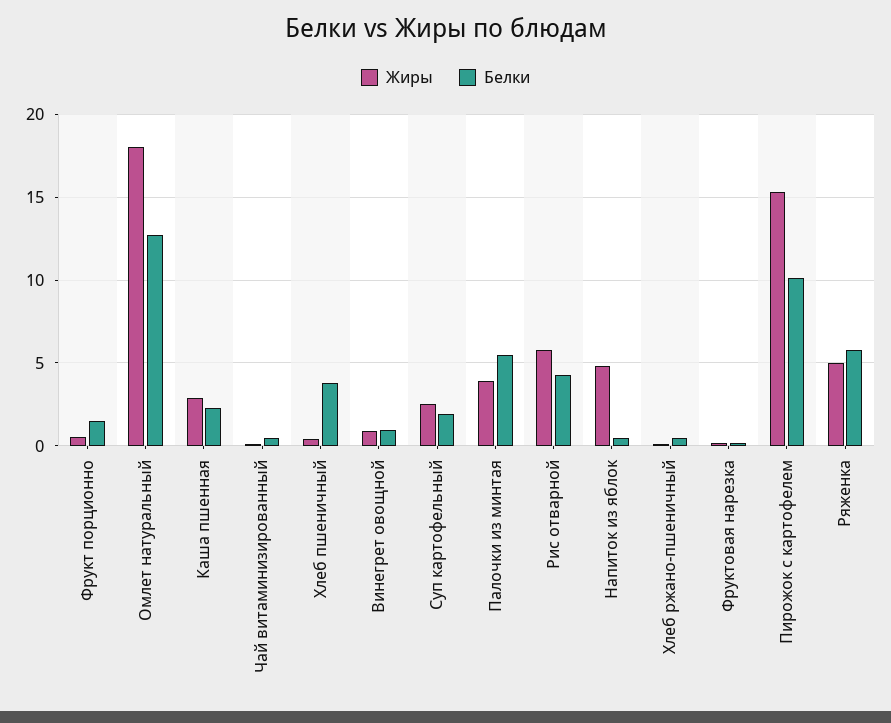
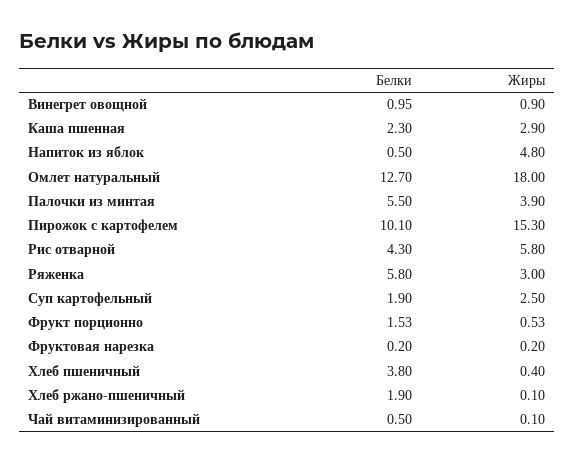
  {
    "Жиры": {
      "Фрукт порционно": 0.53,
      "Омлет натуральный": 18,
      "Каша пшенная": 2.9,
      "Чай витаминизированный": 0.1,
      "Хлеб пшеничный": 0.4,
      "Винегрет овощной": 0.9,
      "Суп картофельный": 2.5,
      "Палочки из минтая": 3.9,
      "Рис отварной": 5.8,
      "Напиток из яблок": 4.8,
      "Хлеб ржано-пшеничный": 0.1,
      "Фруктовая нарезка": 0.2,
      "Пирожок с картофелем": 15.3,
-     "Ряженка": 5
+     "Ряженка": 3
    },
    "Белки": {
      "Фрукт порционно": 1.53,
      "Омлет натуральный": 12.7,
      "Каша пшенная": 2.3,
      "Чай витаминизированный": 0.5,
      "Хлеб пшеничный": 3.8,
      "Винегрет овощной": 0.95,
      "Суп картофельный": 1.9,
      "Палочки из минтая": 5.5,
      "Рис отварной": 4.3,
      "Напиток из яблок": 0.5,
-     "Хлеб ржано-пшеничный": 0.5,
+     "Хлеб ржано-пшеничный": 1.9,
      "Фруктовая нарезка": 0.2,
      "Пирожок с картофелем": 10.1,
      "Ряженка": 5.8
    }
  }

